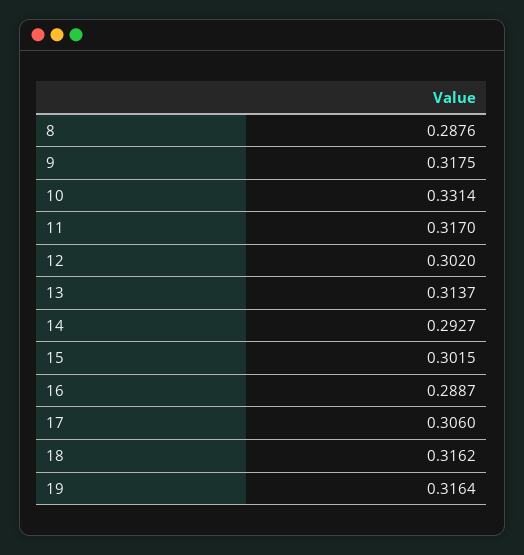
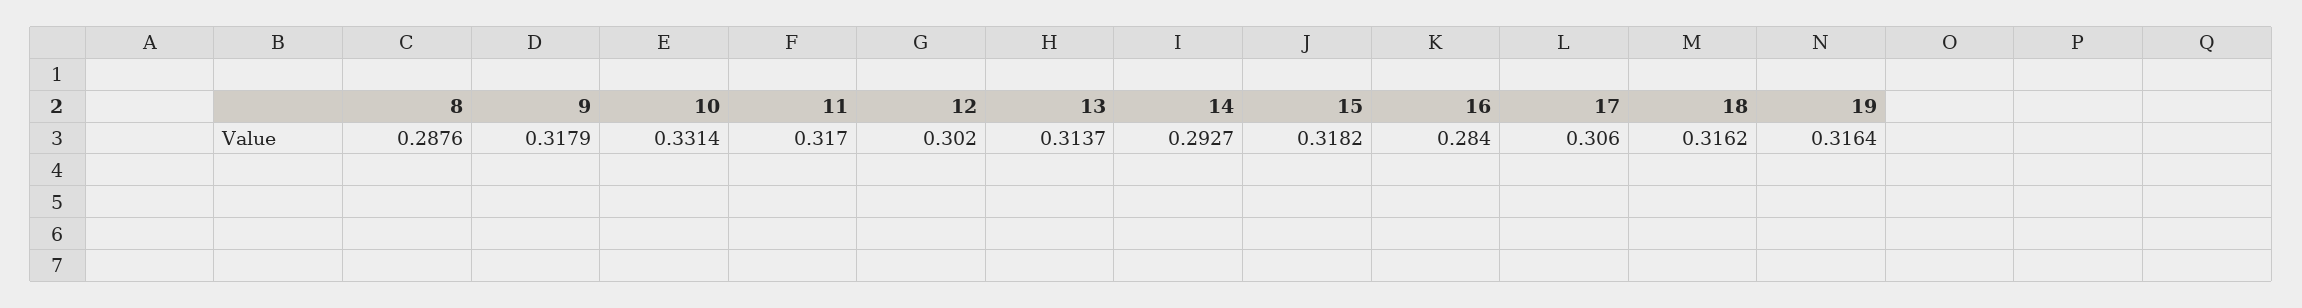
  {
    "8": 0.2876,
-   "9": 0.3175,
+   "9": 0.3179,
    "10": 0.3314,
    "11": 0.317,
    "12": 0.302,
    "13": 0.3137,
    "14": 0.2927,
-   "15": 0.3015,
+   "15": 0.3182,
-   "16": 0.2887,
+   "16": 0.284,
    "17": 0.306,
    "18": 0.3162,
    "19": 0.3164
  }

